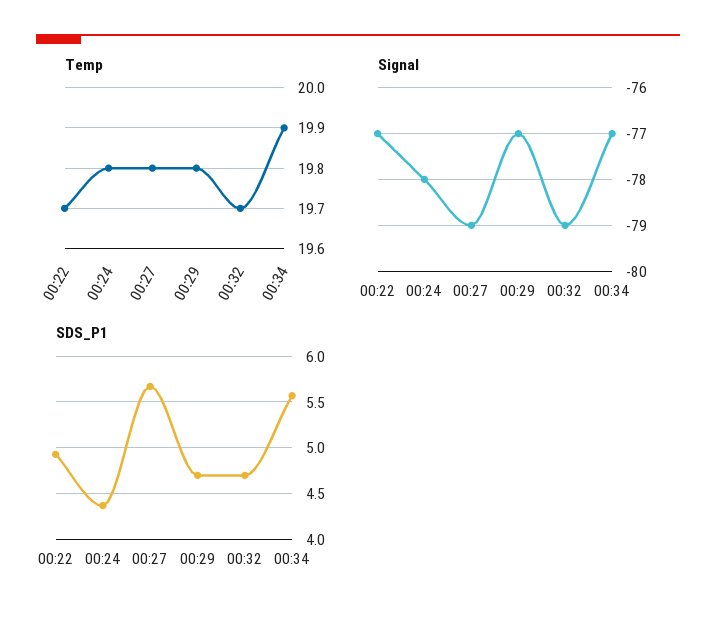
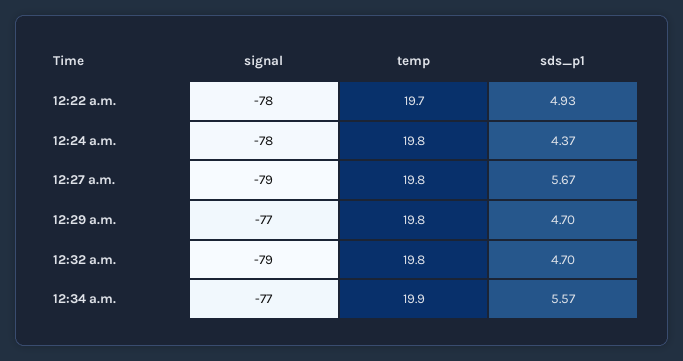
  {
    "Temp": {
      "00:22": 19.7,
      "00:24": 19.8,
      "00:27": 19.8,
      "00:29": 19.8,
-     "00:32": 19.7,
+     "00:32": 19.8,
      "00:34": 19.9
    },
    "Signal": {
-     "00:22": -77,
+     "00:22": -78,
      "00:24": -78,
      "00:27": -79,
      "00:29": -77,
      "00:32": -79,
      "00:34": -77
    },
    "SDS_P1": {
      "00:22": 4.93,
      "00:24": 4.37,
      "00:27": 5.67,
      "00:29": 4.7,
      "00:32": 4.7,
      "00:34": 5.57
    }
  }

